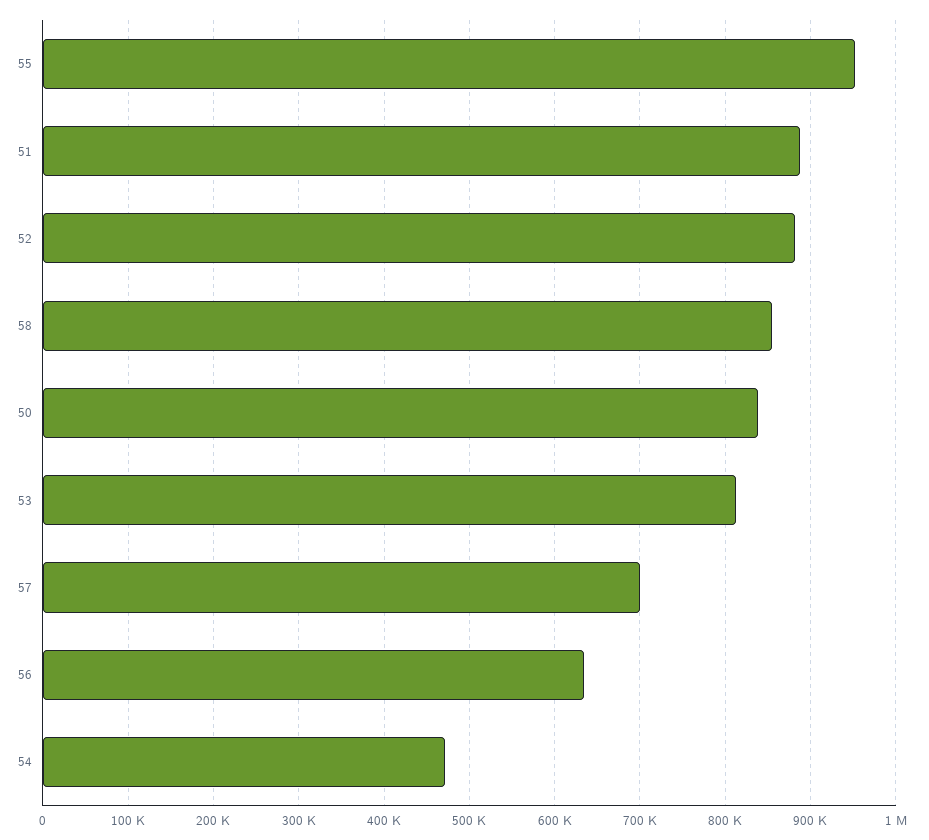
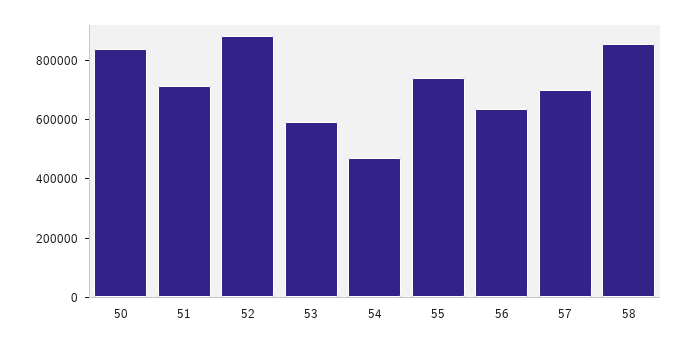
  {
-   "55": 950000,
+   "55": 750000,
-   "51": 890000,
+   "51": 700000,
    "52": 880000,
    "58": 850000,
    "50": 840000,
-   "53": 810000,
+   "53": 600000,
    "57": 700000,
    "56": 630000,
    "54": 470000
  }

